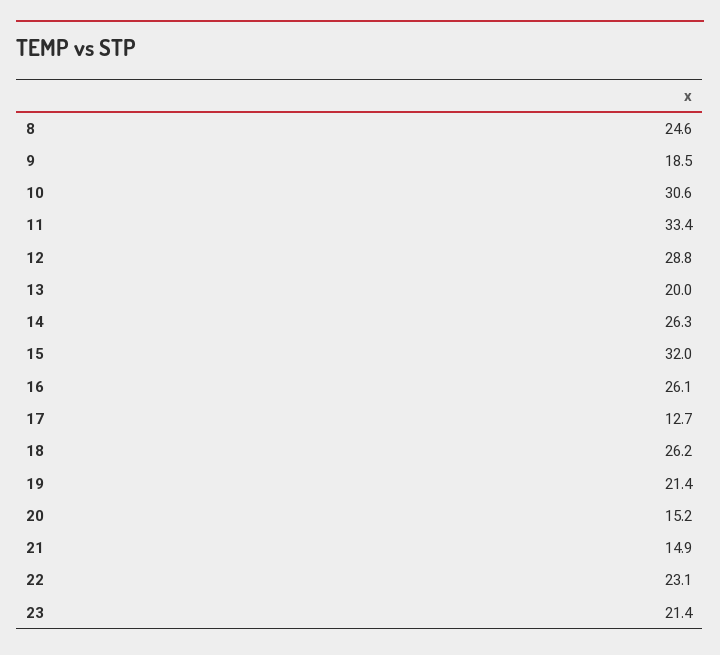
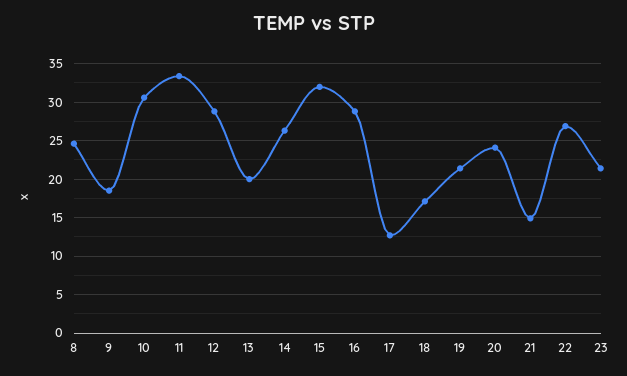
  {
    "8": 24.6,
    "9": 18.5,
    "10": 30.6,
    "11": 33.4,
    "12": 28.8,
    "13": 20,
    "14": 26.3,
    "15": 32,
-   "16": 26.1,
+   "16": 29,
    "17": 12.7,
-   "18": 26.2,
+   "18": 17,
    "19": 21.4,
-   "20": 15.2,
+   "20": 24,
    "21": 14.9,
-   "22": 23.1,
+   "22": 27,
    "23": 21.4
  }

